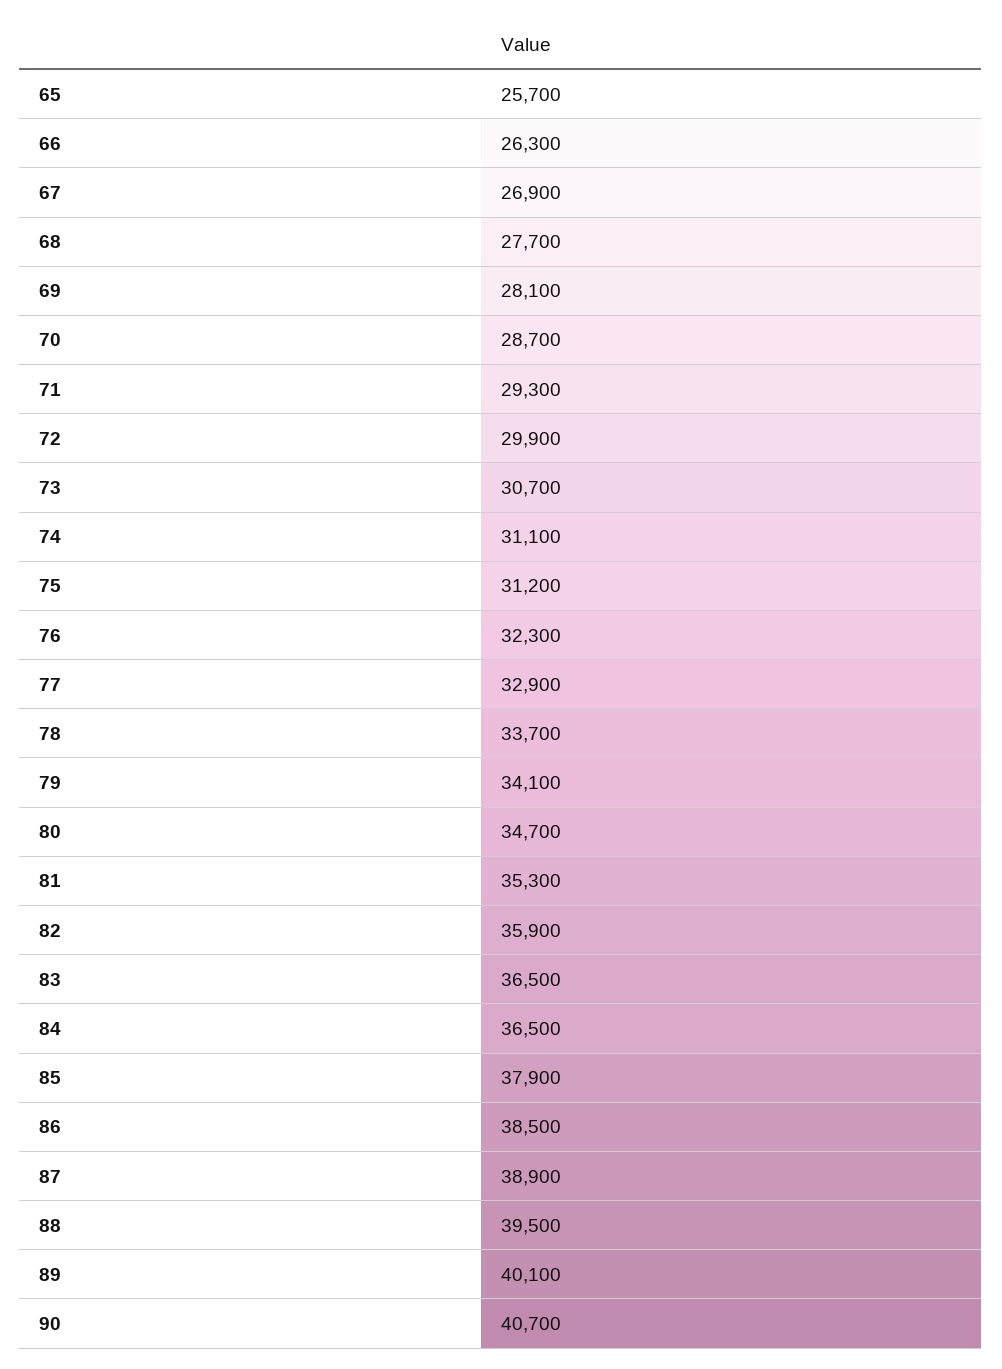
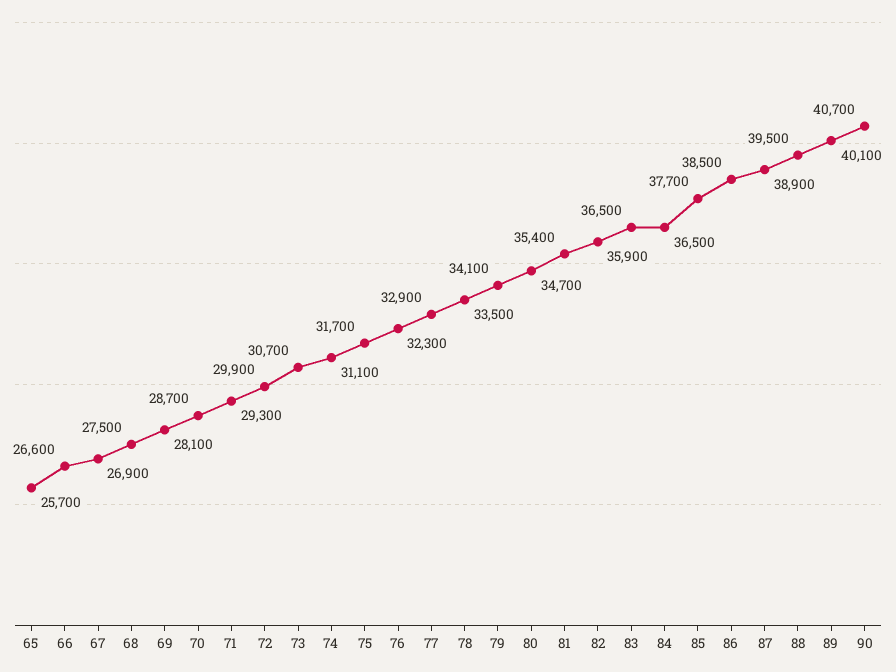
  {
    "65": 25700,
-   "66": 26300,
+   "66": 26600,
    "67": 26900,
-   "68": 27700,
+   "68": 27500,
    "69": 28100,
    "70": 28700,
    "71": 29300,
    "72": 29900,
    "73": 30700,
    "74": 31100,
-   "75": 31200,
+   "75": 31700,
    "76": 32300,
    "77": 32900,
-   "78": 33700,
+   "78": 33500,
    "79": 34100,
    "80": 34700,
-   "81": 35300,
+   "81": 35400,
    "82": 35900,
    "83": 36500,
    "84": 36500,
-   "85": 37900,
+   "85": 37700,
    "86": 38500,
    "87": 38900,
    "88": 39500,
    "89": 40100,
    "90": 40700
  }

